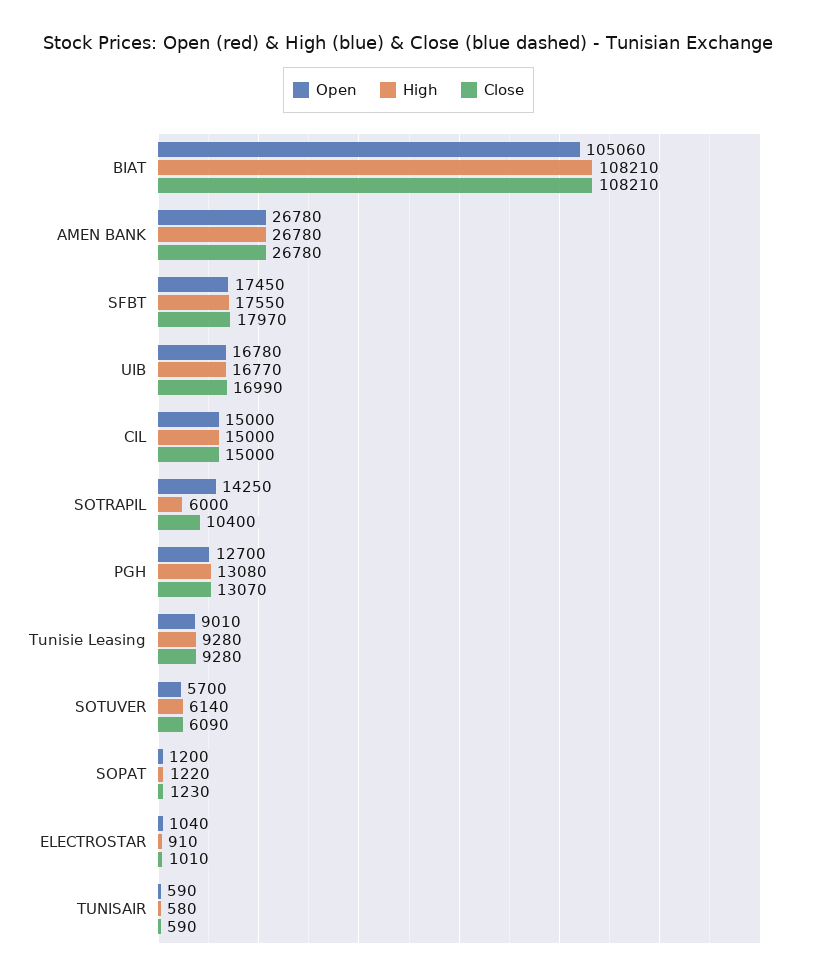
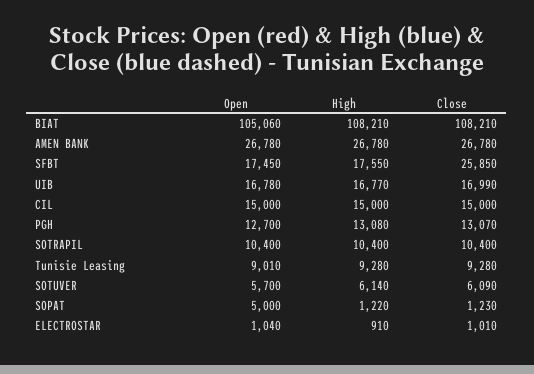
  {
    "Open": {
      "BIAT": 105060,
      "AMEN BANK": 26780,
      "SFBT": 17450,
      "UIB": 16780,
      "CIL": 15000,
-     "SOTRAPIL": 14250,
+     "SOTRAPIL": 10400,
      "PGH": 12700,
      "Tunisie Leasing": 9010,
      "SOTUVER": 5700,
-     "SOPAT": 1200,
+     "SOPAT": 5000,
-     "ELECTROSTAR": 1040,
+     "ELECTROSTAR": 1040
-     "TUNISAIR": 590
    },
    "High": {
      "BIAT": 108210,
      "AMEN BANK": 26780,
      "SFBT": 17550,
      "UIB": 16770,
      "CIL": 15000,
-     "SOTRAPIL": 6000,
+     "SOTRAPIL": 10400,
      "PGH": 13080,
      "Tunisie Leasing": 9280,
      "SOTUVER": 6140,
      "SOPAT": 1220,
-     "ELECTROSTAR": 910,
+     "ELECTROSTAR": 910
-     "TUNISAIR": 580
    },
    "Close": {
      "BIAT": 108210,
      "AMEN BANK": 26780,
-     "SFBT": 17970,
+     "SFBT": 25850,
      "UIB": 16990,
      "CIL": 15000,
      "SOTRAPIL": 10400,
      "PGH": 13070,
      "Tunisie Leasing": 9280,
      "SOTUVER": 6090,
      "SOPAT": 1230,
-     "ELECTROSTAR": 1010,
+     "ELECTROSTAR": 1010
-     "TUNISAIR": 590
    }
  }

